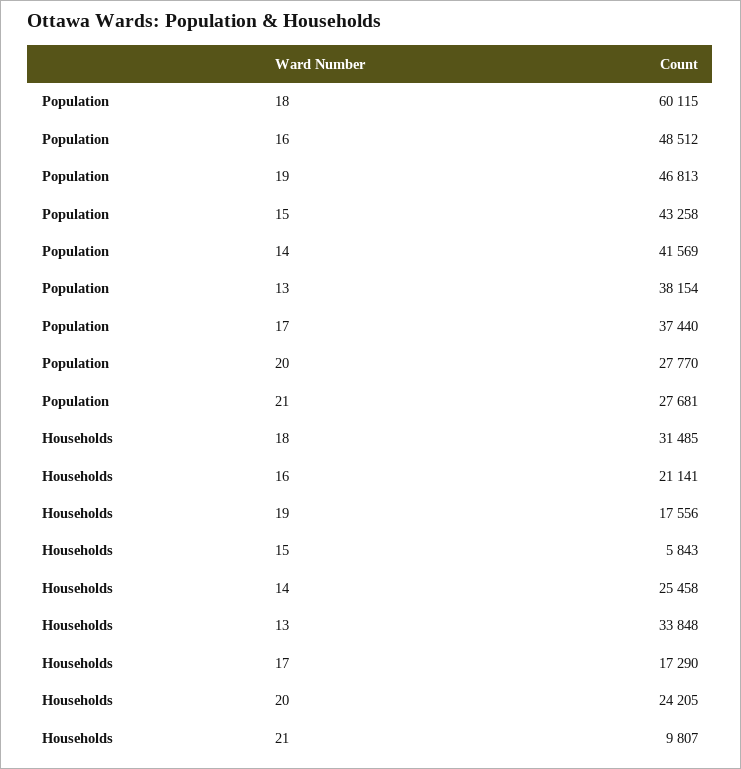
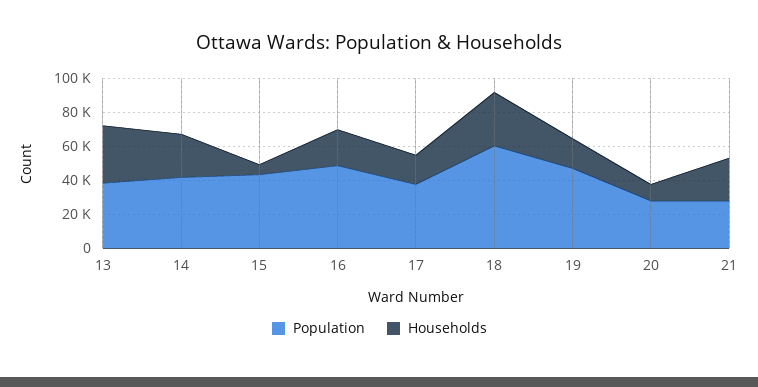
  {
    "Population": {
      "18": 60115,
      "16": 48512,
      "19": 46813,
      "15": 43258,
      "14": 41569,
      "13": 38154,
      "17": 37440,
      "20": 27770,
      "21": 27681
    },
    "Households": {
      "18": 31485,
      "16": 21141,
      "19": 17556,
      "15": 5843,
      "14": 25458,
      "13": 33848,
      "17": 17290,
-     "20": 24205,
+     "20": 10000,
-     "21": 9807
+     "21": 25000
    }
  }

